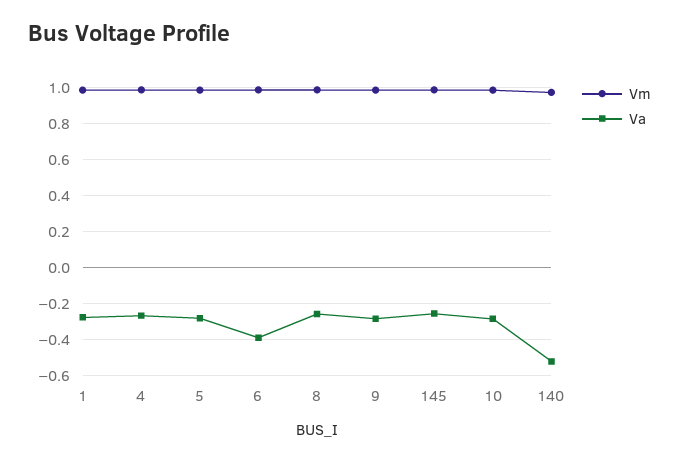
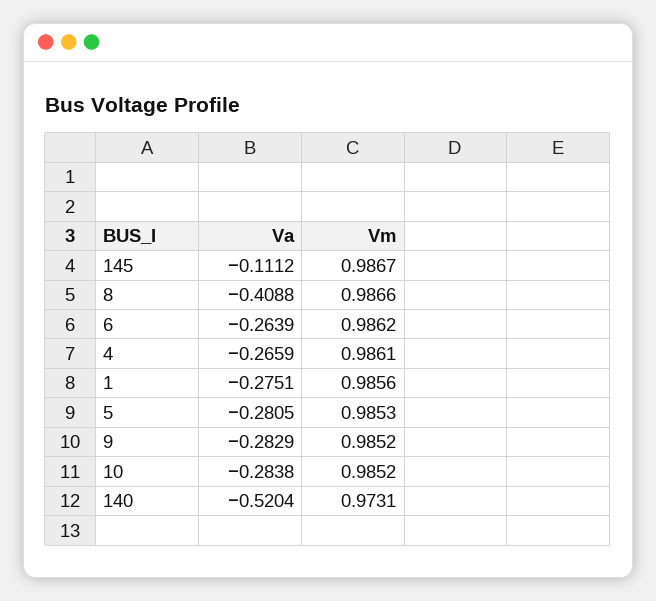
  {
    "Vm": {
      "1": 0.9856,
      "4": 0.9861,
      "5": 0.9853,
      "6": 0.9862,
      "8": 0.9866,
      "9": 0.9852,
      "145": 0.9867,
      "10": 0.9852,
      "140": 0.9731
    },
    "Va": {
      "1": -0.2751,
      "4": -0.2659,
      "5": -0.2805,
-     "6": -0.4,
+     "6": -0.2639,
-     "8": -0.25,
+     "8": -0.4088,
      "9": -0.2829,
-     "145": -0.25,
+     "145": -0.1112,
      "10": -0.2838,
      "140": -0.5204
    }
  }

